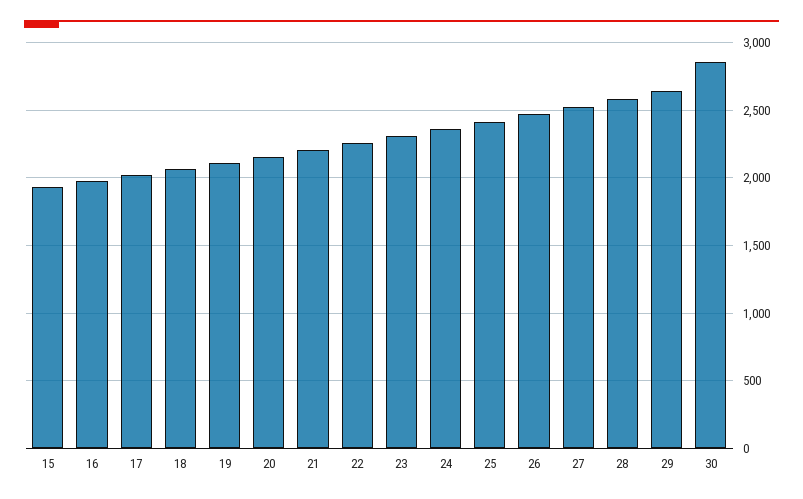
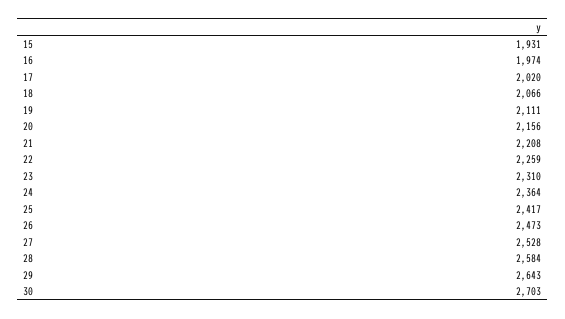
  {
    "15": 1931,
    "16": 1974,
    "17": 2020,
    "18": 2066,
    "19": 2111,
    "20": 2156,
    "21": 2208,
    "22": 2259,
    "23": 2310,
    "24": 2364,
    "25": 2417,
    "26": 2473,
    "27": 2528,
    "28": 2584,
    "29": 2643,
-   "30": 2850
+   "30": 2703
  }

